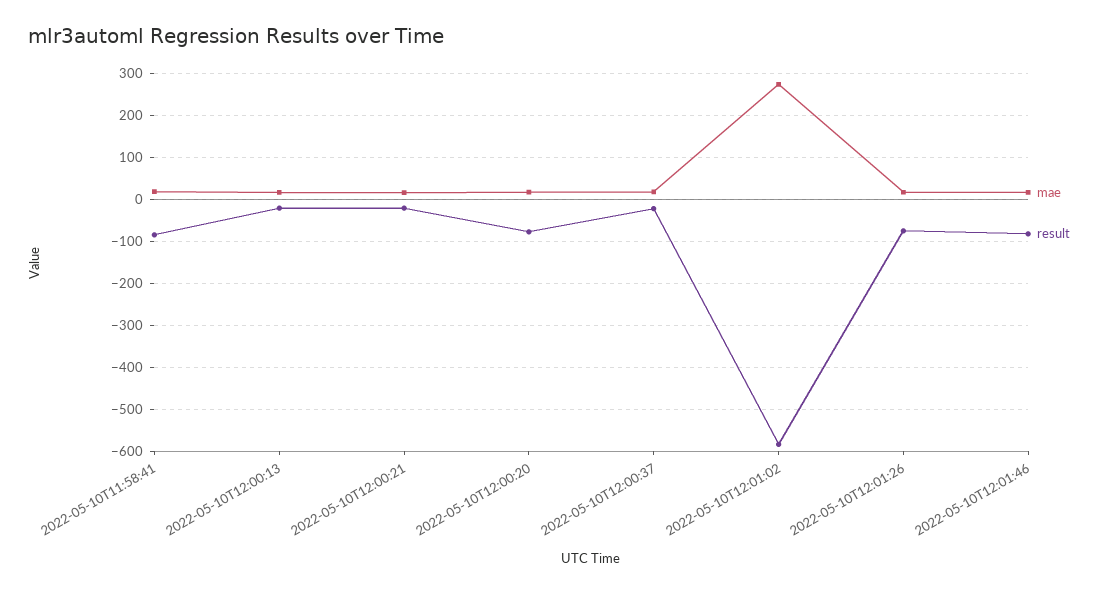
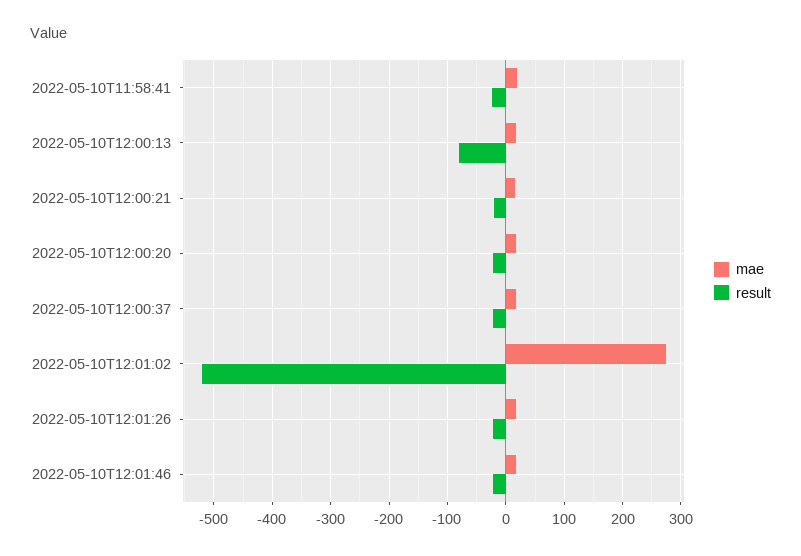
  {
    "mae": {
      "2022-05-10T11:58:41": 20,
      "2022-05-10T12:00:13": 20,
      "2022-05-10T12:00:21": 20,
      "2022-05-10T12:00:20": 20,
      "2022-05-10T12:00:37": 20,
      "2022-05-10T12:01:02": 280,
      "2022-05-10T12:01:26": 20,
      "2022-05-10T12:01:46": 20
    },
    "result": {
-     "2022-05-10T11:58:41": -80,
+     "2022-05-10T11:58:41": -20,
-     "2022-05-10T12:00:13": -20,
+     "2022-05-10T12:00:13": -80,
      "2022-05-10T12:00:21": -20,
-     "2022-05-10T12:00:20": -80,
+     "2022-05-10T12:00:20": -20,
      "2022-05-10T12:00:37": -20,
-     "2022-05-10T12:01:02": -580,
+     "2022-05-10T12:01:02": -520,
-     "2022-05-10T12:01:26": -80,
+     "2022-05-10T12:01:26": -20,
-     "2022-05-10T12:01:46": -80
+     "2022-05-10T12:01:46": -20
    }
  }

